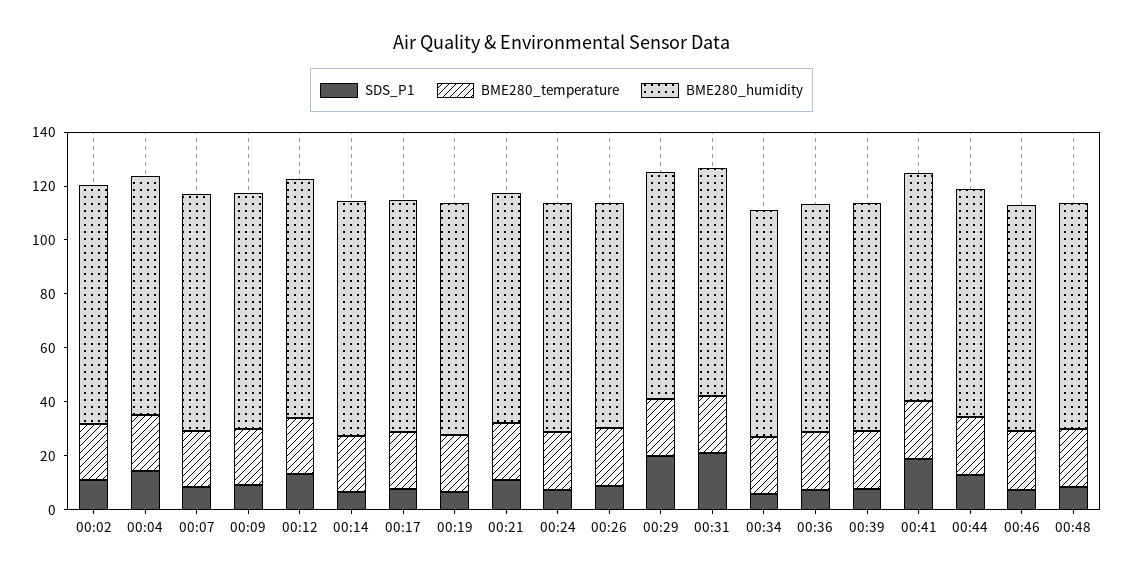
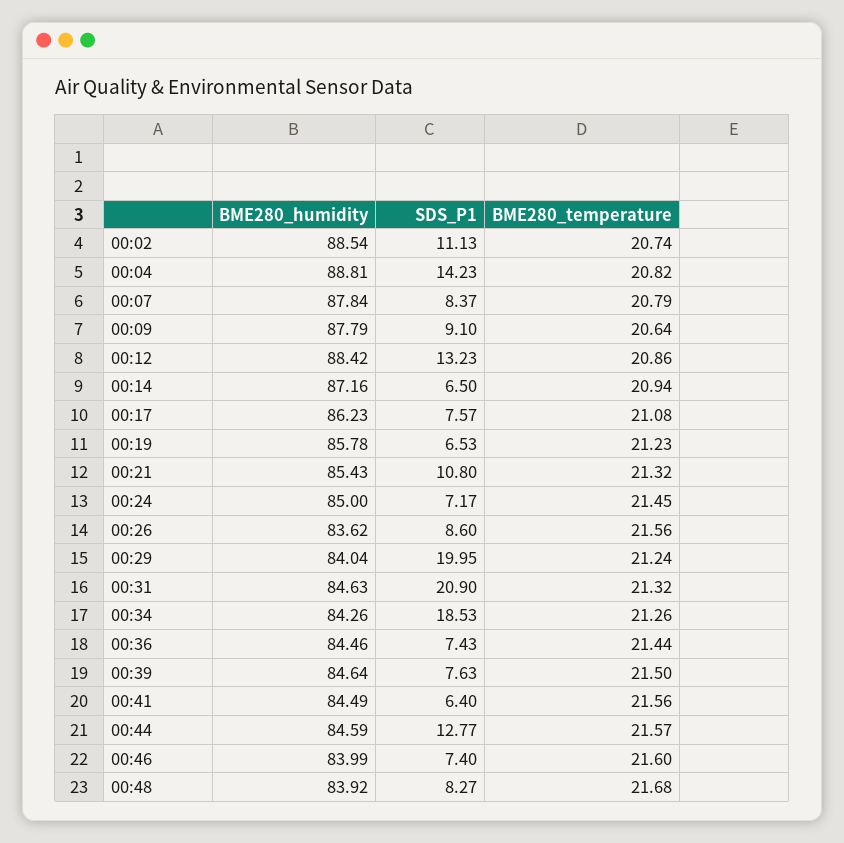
  {
    "SDS_P1": {
      "00:02": 11.13,
      "00:04": 14.23,
      "00:07": 8.37,
      "00:09": 9.1,
      "00:12": 13.23,
      "00:14": 6.5,
      "00:17": 7.57,
      "00:19": 6.53,
      "00:21": 10.8,
      "00:24": 7.17,
      "00:26": 8.6,
      "00:29": 19.95,
      "00:31": 20.9,
-     "00:34": 5,
+     "00:34": 18.53,
      "00:36": 7.43,
      "00:39": 7.63,
-     "00:41": 20,
+     "00:41": 6.4,
      "00:44": 12.77,
      "00:46": 7.4,
      "00:48": 8.27
    },
    "BME280_temperature": {
      "00:02": 20.74,
      "00:04": 20.82,
      "00:07": 20.79,
      "00:09": 20.64,
      "00:12": 20.86,
      "00:14": 20.94,
      "00:17": 21.08,
      "00:19": 21.23,
      "00:21": 21.32,
      "00:24": 21.45,
      "00:26": 21.56,
      "00:29": 21.24,
      "00:31": 21.32,
      "00:34": 21.26,
      "00:36": 21.44,
      "00:39": 21.5,
      "00:41": 21.56,
      "00:44": 21.57,
      "00:46": 21.6,
      "00:48": 21.68
    },
    "BME280_humidity": {
      "00:02": 88.54,
      "00:04": 88.81,
      "00:07": 87.84,
      "00:09": 87.79,
      "00:12": 88.42,
      "00:14": 87.16,
      "00:17": 86.23,
      "00:19": 85.78,
      "00:21": 85.43,
      "00:24": 85,
      "00:26": 83.62,
      "00:29": 84.04,
      "00:31": 84.63,
      "00:34": 84.26,
      "00:36": 84.46,
      "00:39": 84.64,
      "00:41": 84.49,
      "00:44": 84.59,
      "00:46": 83.99,
      "00:48": 83.92
    }
  }

